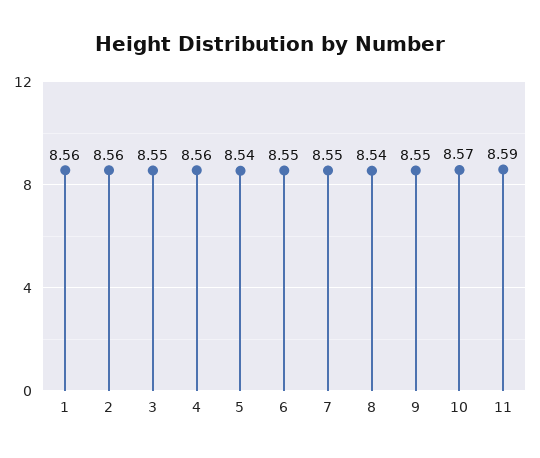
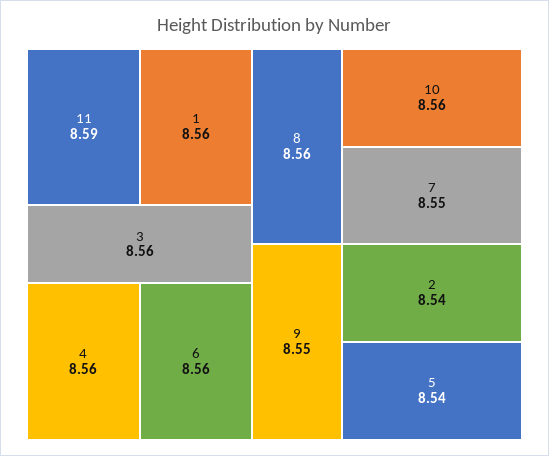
  {
    "1": 8.56,
-   "2": 8.56,
+   "2": 8.54,
-   "3": 8.55,
+   "3": 8.56,
    "4": 8.56,
    "5": 8.54,
-   "6": 8.55,
+   "6": 8.56,
    "7": 8.55,
-   "8": 8.54,
+   "8": 8.56,
    "9": 8.55,
-   "10": 8.57,
+   "10": 8.56,
    "11": 8.59
  }

